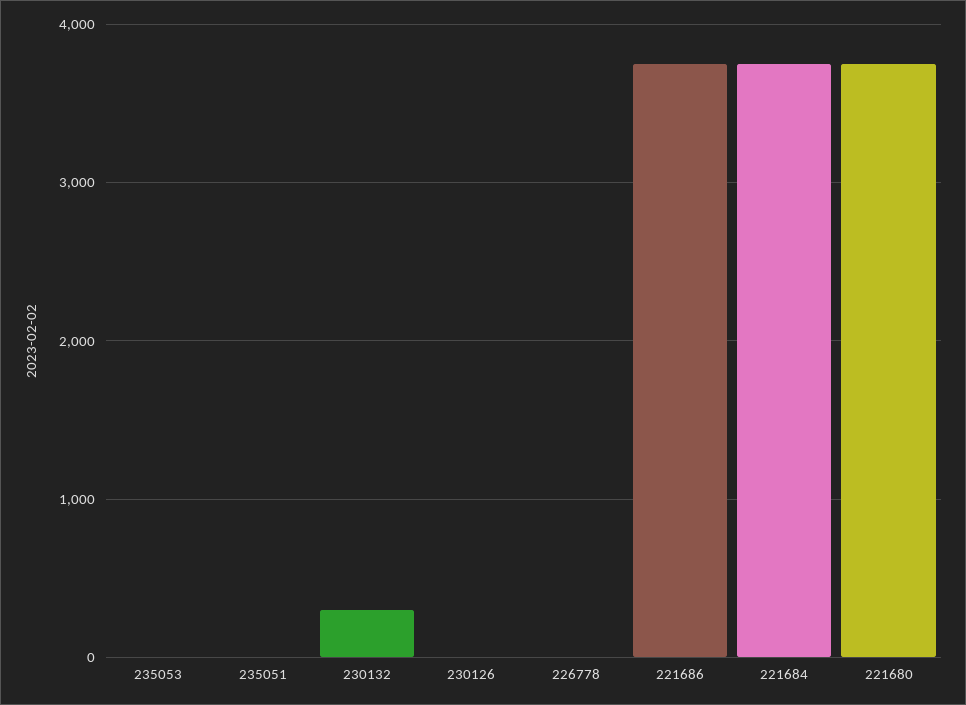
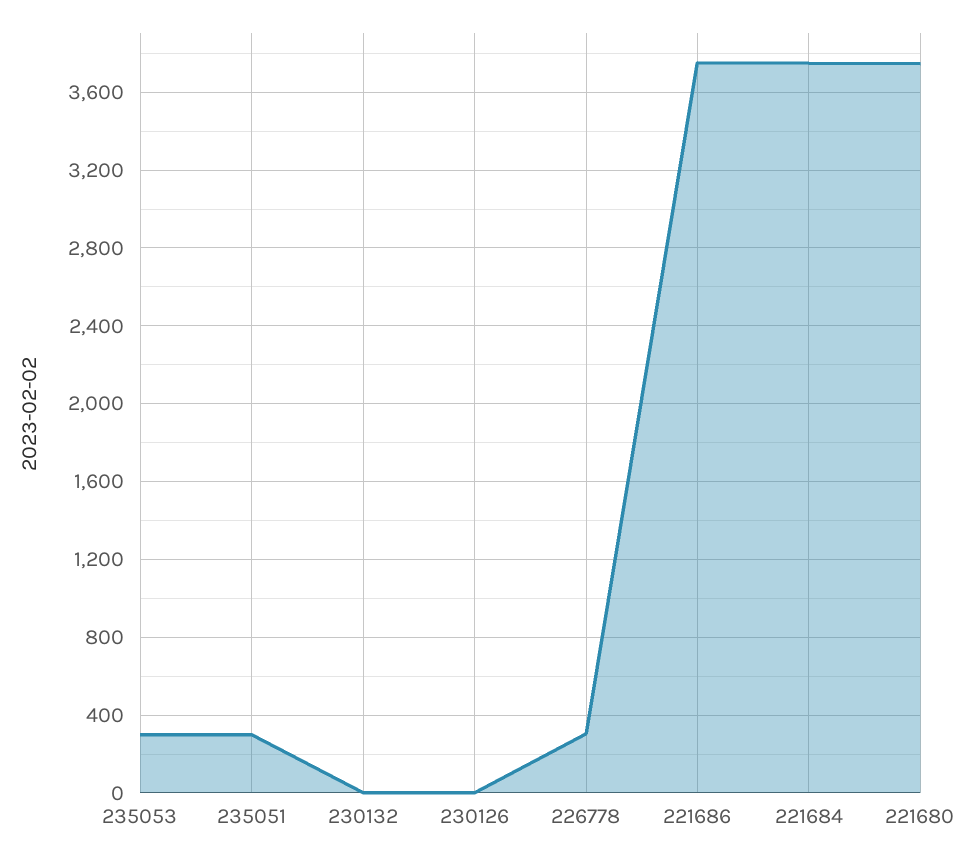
  {
-   "235053": 0,
+   "235053": 300,
-   "235051": 0,
+   "235051": 300,
-   "230132": 300,
+   "230132": 0,
    "230126": 0,
-   "226778": 0,
+   "226778": 300,
    "221686": 3750,
    "221684": 3750,
    "221680": 3750
  }

